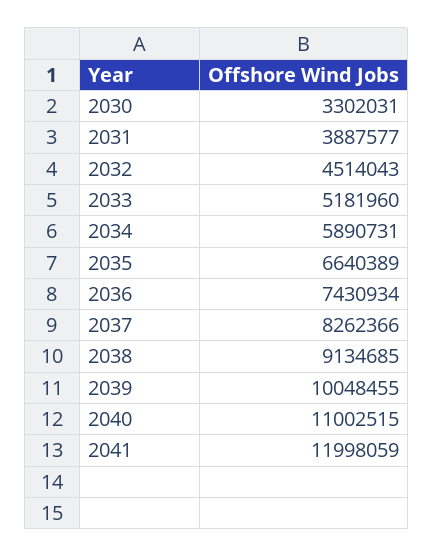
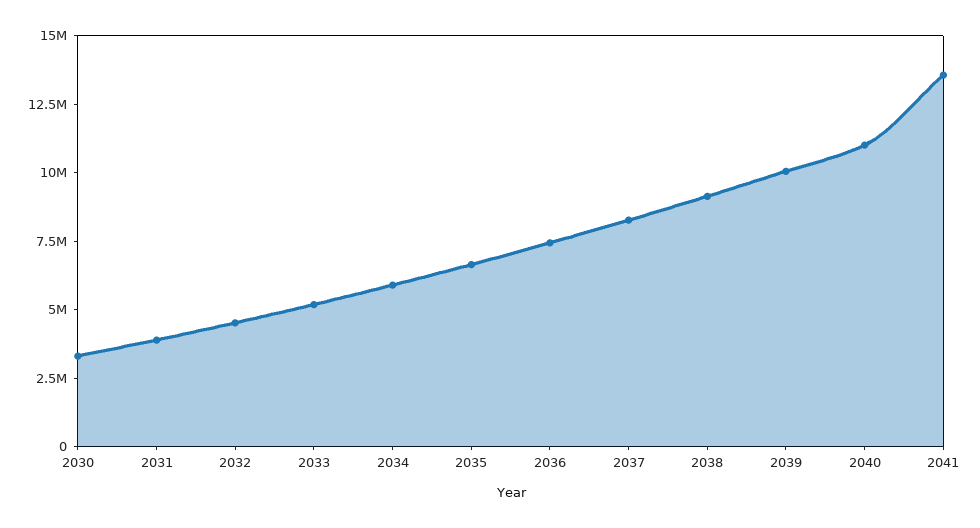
  {
    "2030": 3302031,
    "2031": 3887577,
    "2032": 4514043,
    "2033": 5181960,
    "2034": 5890731,
    "2035": 6640389,
    "2036": 7430934,
    "2037": 8262366,
    "2038": 9134685,
    "2039": 10048455,
    "2040": 11002515,
-   "2041": 11998059
+   "2041": 13500000
  }

